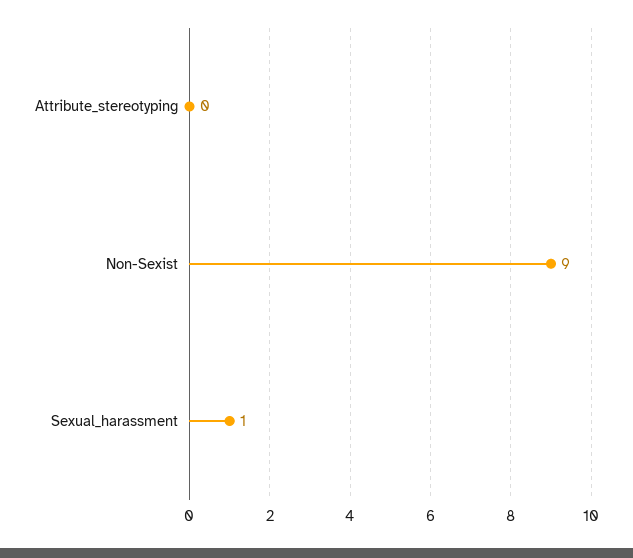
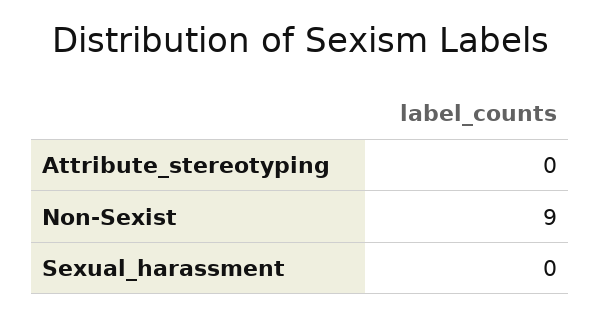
  {
    "Attribute_stereotyping": 0,
    "Non-Sexist": 9,
-   "Sexual_harassment": 1
+   "Sexual_harassment": 0
  }

